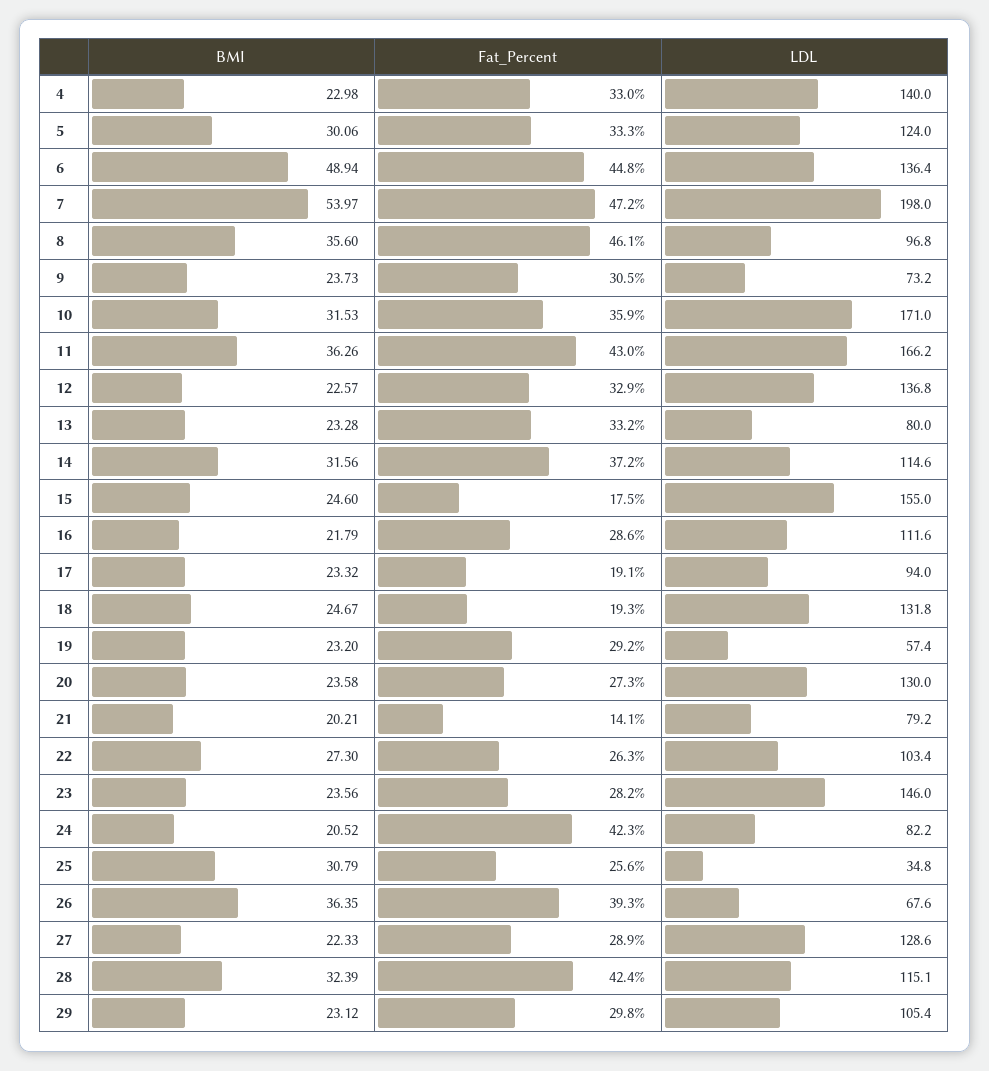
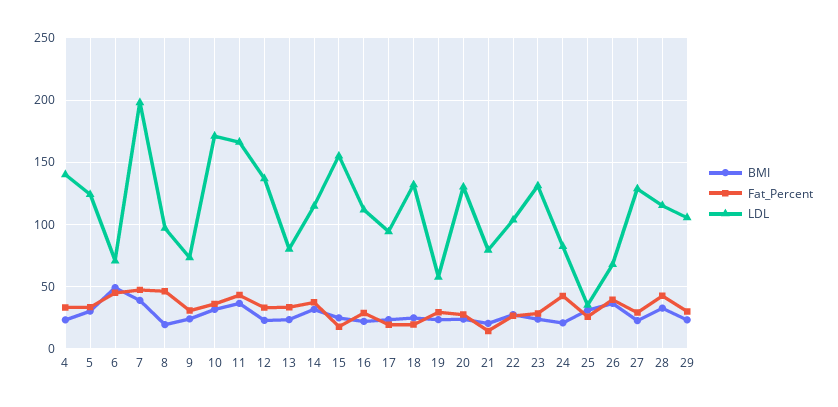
  {
    "BMI": {
      "4": 22.98,
      "5": 30.06,
      "6": 48.94,
-     "7": 53.97,
+     "7": 40,
-     "8": 35.6,
+     "8": 20,
      "9": 23.73,
      "10": 31.53,
      "11": 36.26,
      "12": 22.57,
      "13": 23.28,
      "14": 31.56,
      "15": 24.6,
      "16": 21.79,
      "17": 23.32,
      "18": 24.67,
      "19": 23.2,
      "20": 23.58,
      "21": 20.21,
      "22": 27.3,
      "23": 23.56,
      "24": 20.52,
      "25": 30.79,
      "26": 36.35,
      "27": 22.33,
      "28": 32.39,
      "29": 23.12
    },
    "Fat_Percent": {
      "4": 33,
      "5": 33.3,
      "6": 44.8,
      "7": 47.2,
      "8": 46.1,
      "9": 30.5,
      "10": 35.9,
      "11": 43,
      "12": 32.9,
      "13": 33.2,
      "14": 37.2,
      "15": 17.5,
      "16": 28.6,
      "17": 19.1,
      "18": 19.3,
      "19": 29.2,
      "20": 27.3,
      "21": 14.1,
      "22": 26.3,
      "23": 28.2,
      "24": 42.3,
      "25": 25.6,
      "26": 39.3,
      "27": 28.9,
      "28": 42.4,
      "29": 29.8
    },
    "LDL": {
      "4": 140,
      "5": 124,
-     "6": 136.4,
+     "6": 70,
      "7": 198,
      "8": 96.8,
      "9": 73.2,
      "10": 171,
      "11": 166.2,
      "12": 136.8,
      "13": 80,
      "14": 114.6,
      "15": 155,
      "16": 111.6,
      "17": 94,
      "18": 131.8,
      "19": 57.4,
      "20": 130,
      "21": 79.2,
      "22": 103.4,
-     "23": 146,
+     "23": 130,
      "24": 82.2,
      "25": 34.8,
      "26": 67.6,
      "27": 128.6,
      "28": 115.1,
      "29": 105.4
    }
  }

